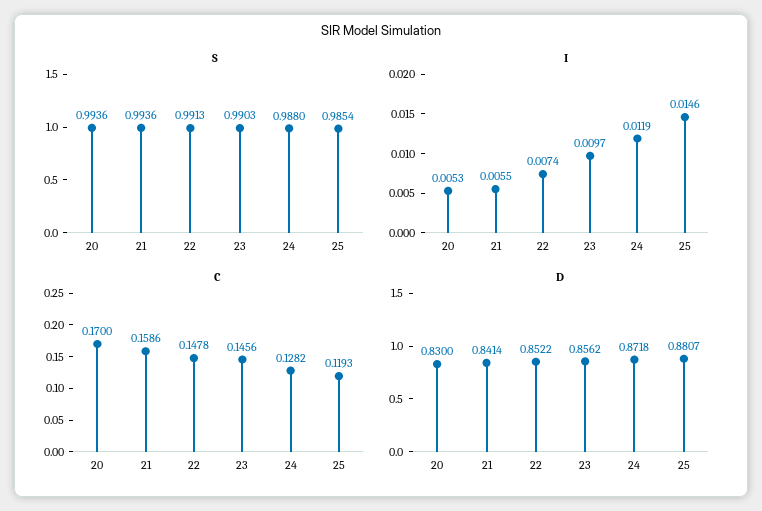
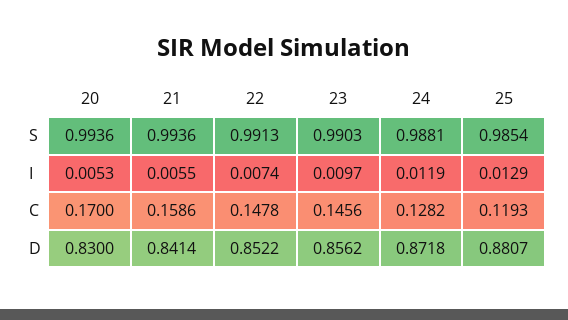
  {
    "S": {
      "20": 0.9936,
      "21": 0.9936,
      "22": 0.9913,
      "23": 0.9903,
-     "24": 0.988,
+     "24": 0.9881,
      "25": 0.9854
    },
    "I": {
      "20": 0.0053,
      "21": 0.0055,
      "22": 0.0074,
      "23": 0.0097,
      "24": 0.0119,
-     "25": 0.0146
+     "25": 0.0129
    },
    "C": {
      "20": 0.17,
      "21": 0.1586,
      "22": 0.1478,
      "23": 0.1456,
      "24": 0.1282,
      "25": 0.1193
    },
    "D": {
      "20": 0.83,
      "21": 0.8414,
      "22": 0.8522,
      "23": 0.8562,
      "24": 0.8718,
      "25": 0.8807
    }
  }

